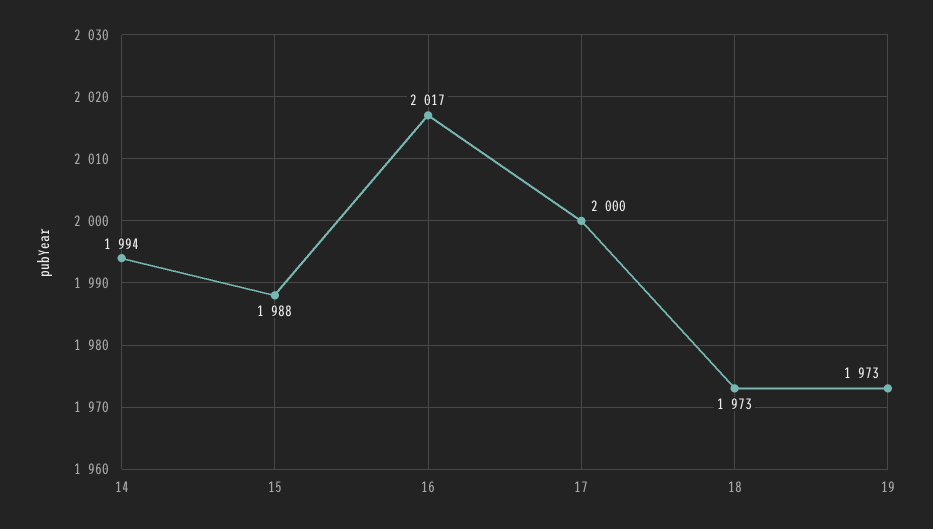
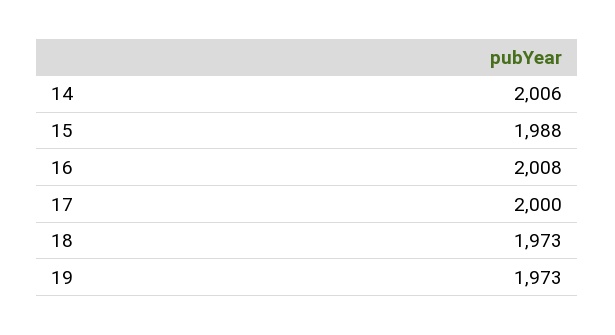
  {
-   "14": 1994,
+   "14": 2006,
    "15": 1988,
-   "16": 2017,
+   "16": 2008,
    "17": 2000,
    "18": 1973,
    "19": 1973
  }

